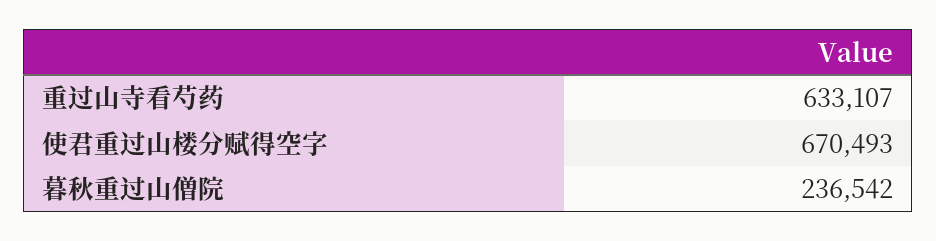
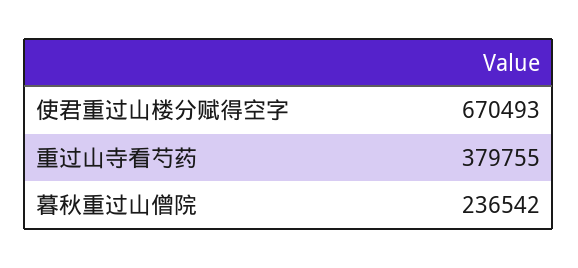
  {
-   "重过山寺看芍药": 633107,
+   "重过山寺看芍药": 379755,
    "使君重过山楼分赋得空字": 670493,
    "暮秋重过山僧院": 236542
  }

